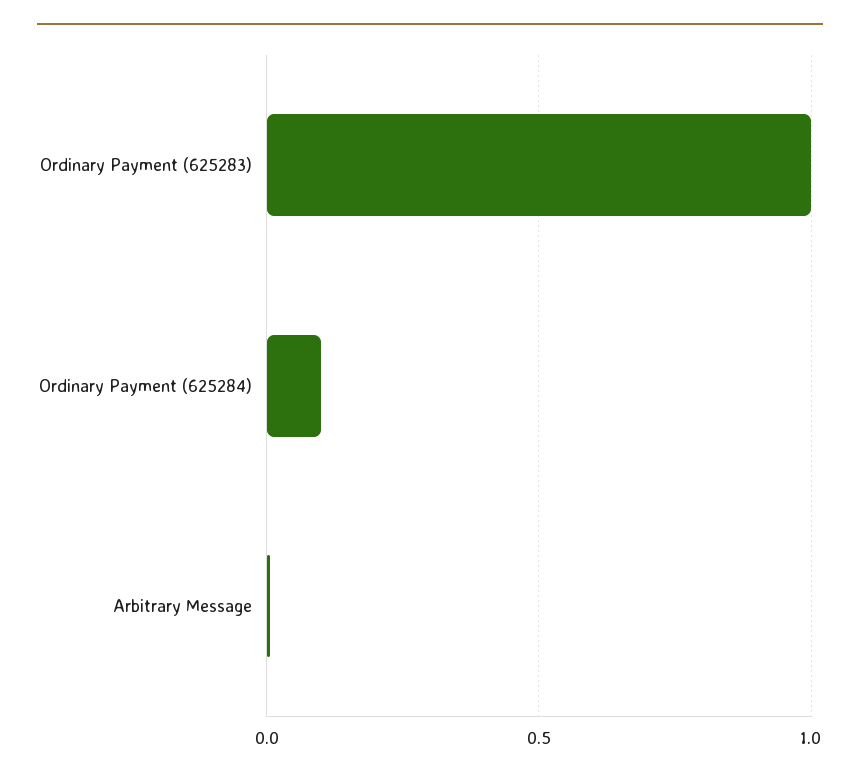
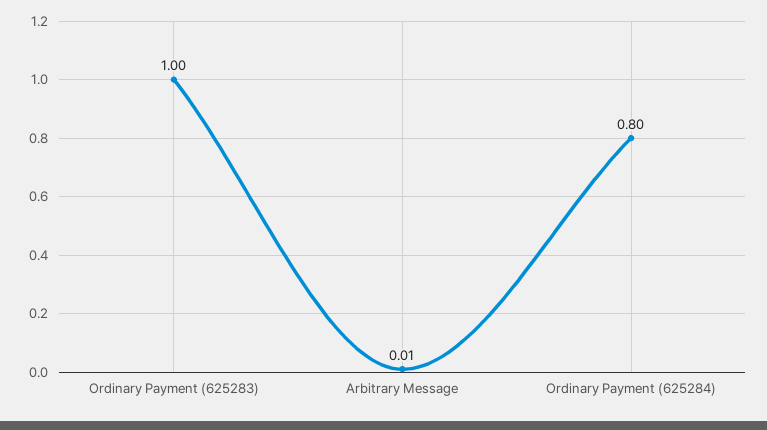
  {
    "Ordinary Payment (625283)": 1,
-   "Ordinary Payment (625284)": 0.1,
+   "Ordinary Payment (625284)": 0.8,
    "Arbitrary Message": 0.01
  }

